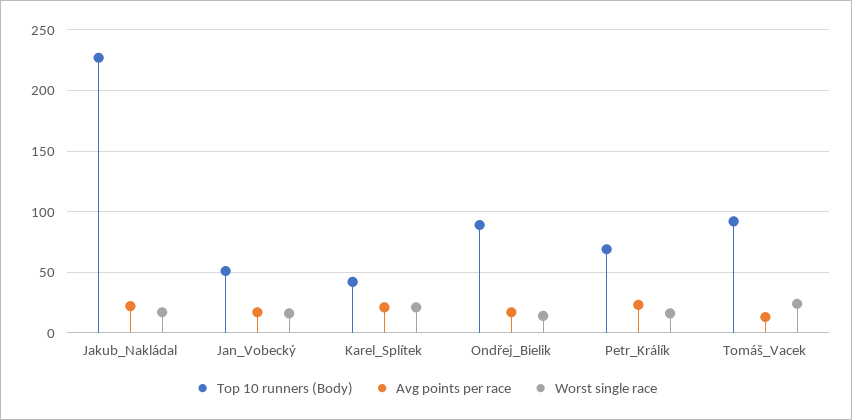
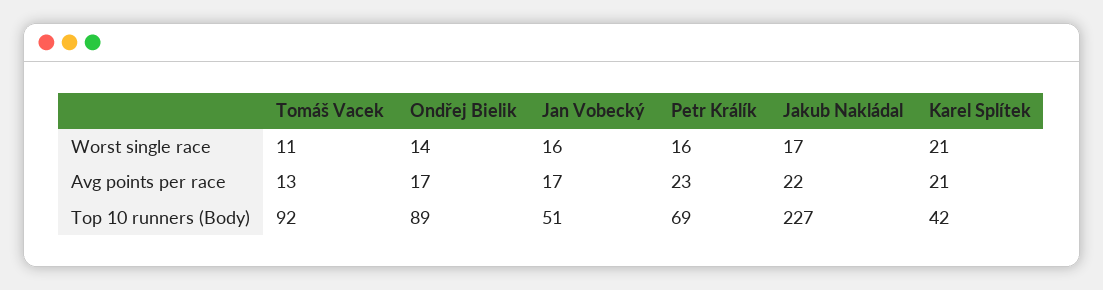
  {
    "Top 10 runners (Body)": {
      "Jakub_Nakládal": 227,
      "Jan_Vobecký": 51,
      "Karel_Splítek": 42,
      "Ondřej_Bielik": 89,
      "Petr_Králík": 69,
      "Tomáš_Vacek": 92
    },
    "Avg points per race": {
      "Jakub_Nakládal": 22,
      "Jan_Vobecký": 17,
      "Karel_Splítek": 21,
      "Ondřej_Bielik": 17,
      "Petr_Králík": 23,
      "Tomáš_Vacek": 13
    },
    "Worst single race": {
      "Jakub_Nakládal": 17,
      "Jan_Vobecký": 16,
      "Karel_Splítek": 21,
      "Ondřej_Bielik": 14,
      "Petr_Králík": 16,
-     "Tomáš_Vacek": 25
+     "Tomáš_Vacek": 11
    }
  }

